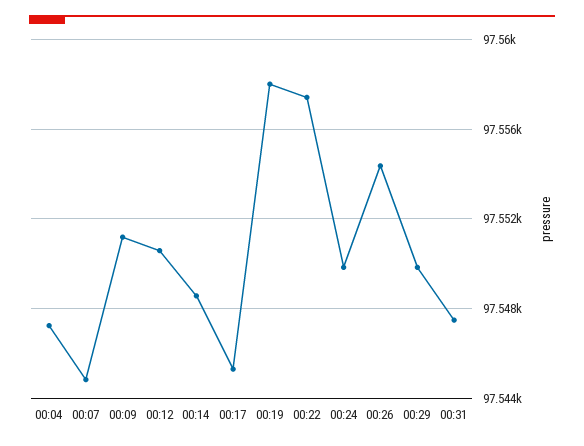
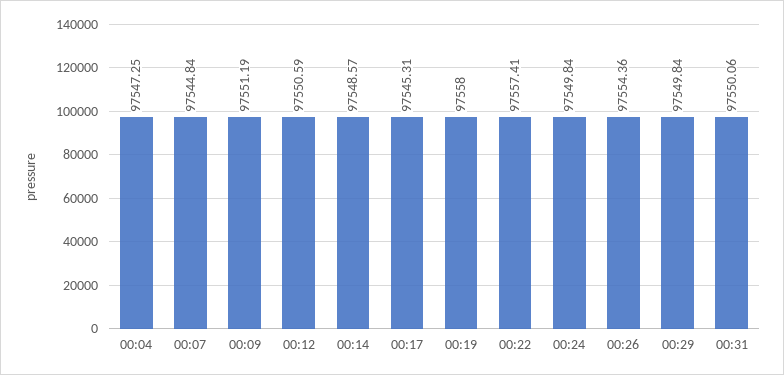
  {
    "00:04": 97547.25,
    "00:07": 97544.84,
    "00:09": 97551.19,
    "00:12": 97550.59,
    "00:14": 97548.57,
    "00:17": 97545.31,
    "00:19": 97558,
    "00:22": 97557.41,
    "00:24": 97549.84,
    "00:26": 97554.36,
    "00:29": 97549.84,
-   "00:31": 97547.5
+   "00:31": 97550.06
  }

